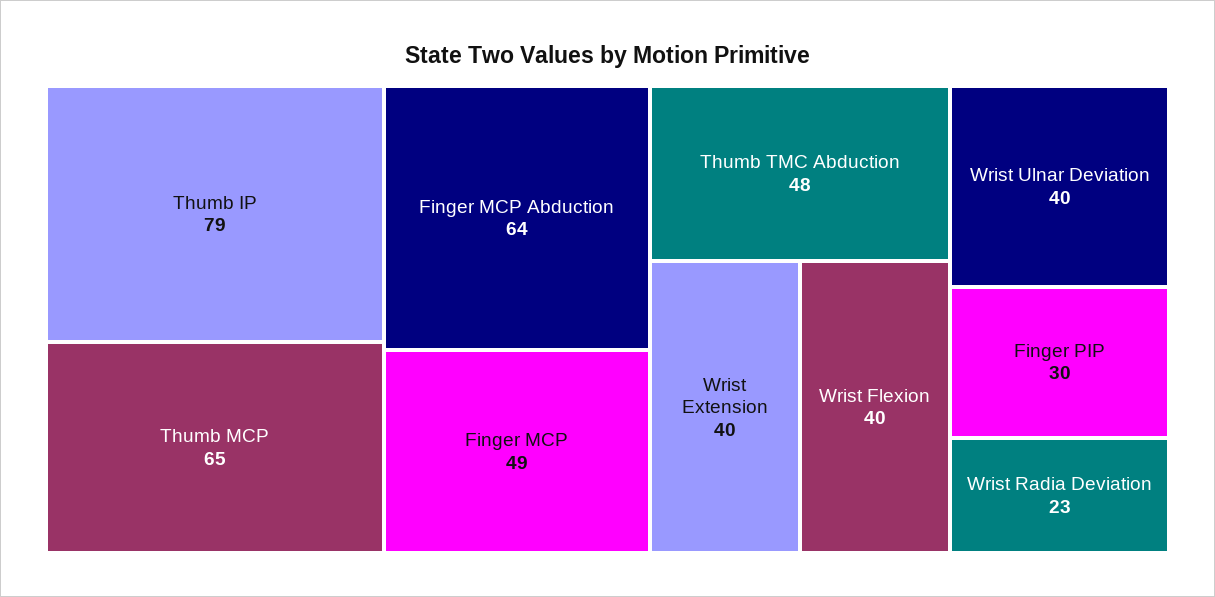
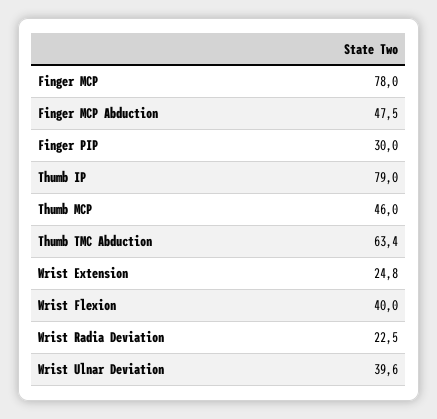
  {
    "Thumb IP": 79,
-   "Thumb MCP": 65,
+   "Thumb MCP": 46,
-   "Finger MCP Abduction": 64,
+   "Finger MCP Abduction": 47.5,
-   "Finger MCP": 49,
+   "Finger MCP": 78,
-   "Thumb TMC Abduction": 48,
+   "Thumb TMC Abduction": 63.4,
-   "Wrist Extension": 40,
+   "Wrist Extension": 24.8,
    "Wrist Flexion": 40,
    "Wrist Ulnar Deviation": 39.6,
    "Finger PIP": 30,
    "Wrist Radia Deviation": 22.5
  }

